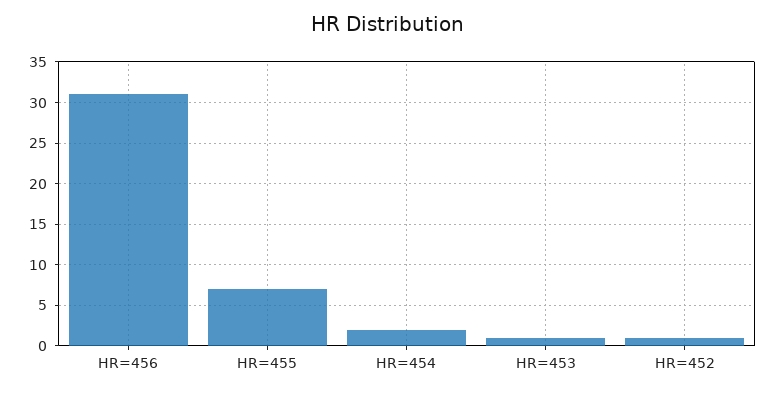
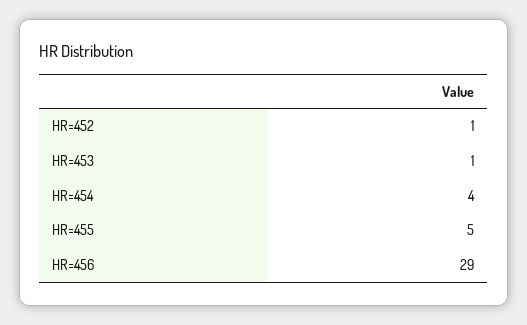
  {
-   "HR=456": 31,
+   "HR=456": 29,
-   "HR=455": 7,
+   "HR=455": 5,
-   "HR=454": 2,
+   "HR=454": 4,
    "HR=453": 1,
    "HR=452": 1
  }

